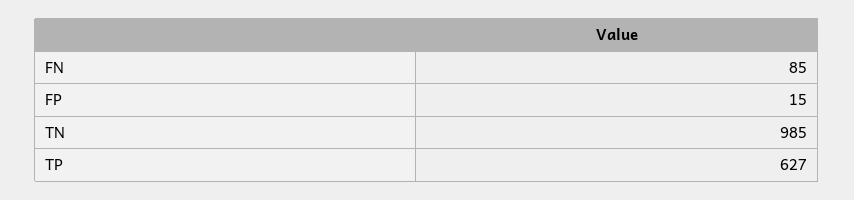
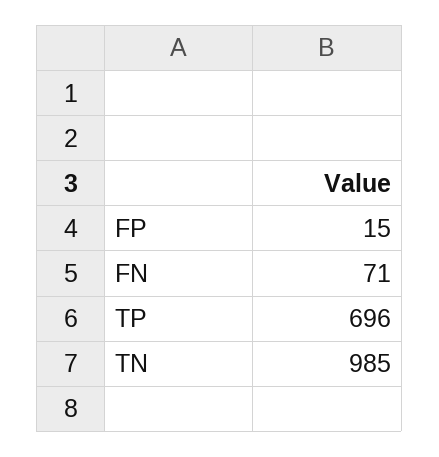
  {
-   "FN": 85,
+   "FN": 71,
    "FP": 15,
    "TN": 985,
-   "TP": 627
+   "TP": 696
  }

